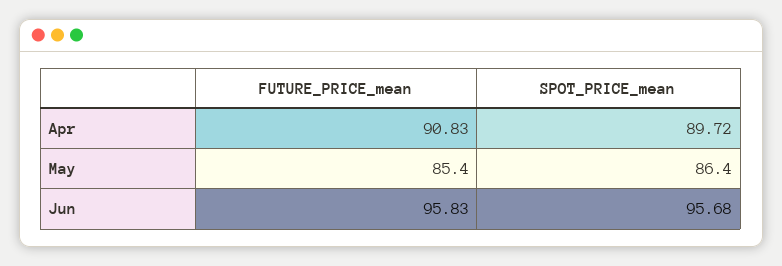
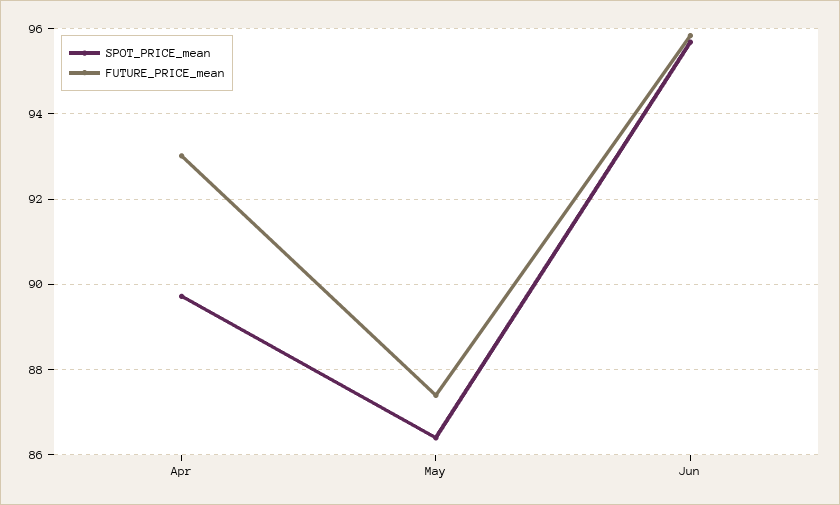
  {
    "FUTURE_PRICE_mean": {
-     "Apr": 90.83,
+     "Apr": 93,
-     "May": 85.4,
+     "May": 87.4,
      "Jun": 95.83
    },
    "SPOT_PRICE_mean": {
      "Apr": 89.72,
      "May": 86.4,
      "Jun": 95.68
    }
  }

